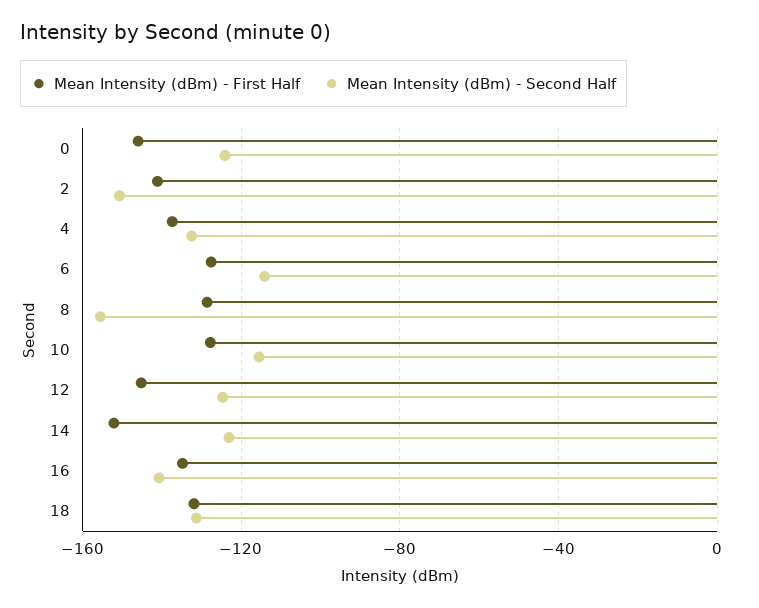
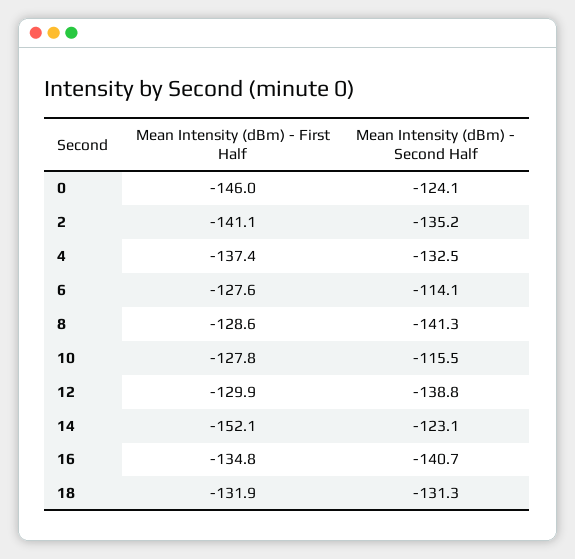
  {
    "Mean Intensity (dBm) - First Half": {
      "0": -146,
      "2": -141.1,
      "4": -137.4,
      "6": -127.6,
      "8": -128.6,
      "10": -127.8,
-     "12": -145,
+     "12": -129.9,
      "14": -152.1,
      "16": -134.8,
      "18": -131.9
    },
    "Mean Intensity (dBm) - Second Half": {
      "0": -124.1,
-     "2": -150,
+     "2": -135.2,
      "4": -132.5,
      "6": -114.1,
-     "8": -155,
+     "8": -141.3,
      "10": -115.5,
-     "12": -125,
+     "12": -138.8,
      "14": -123.1,
      "16": -140.7,
      "18": -131.3
    }
  }

